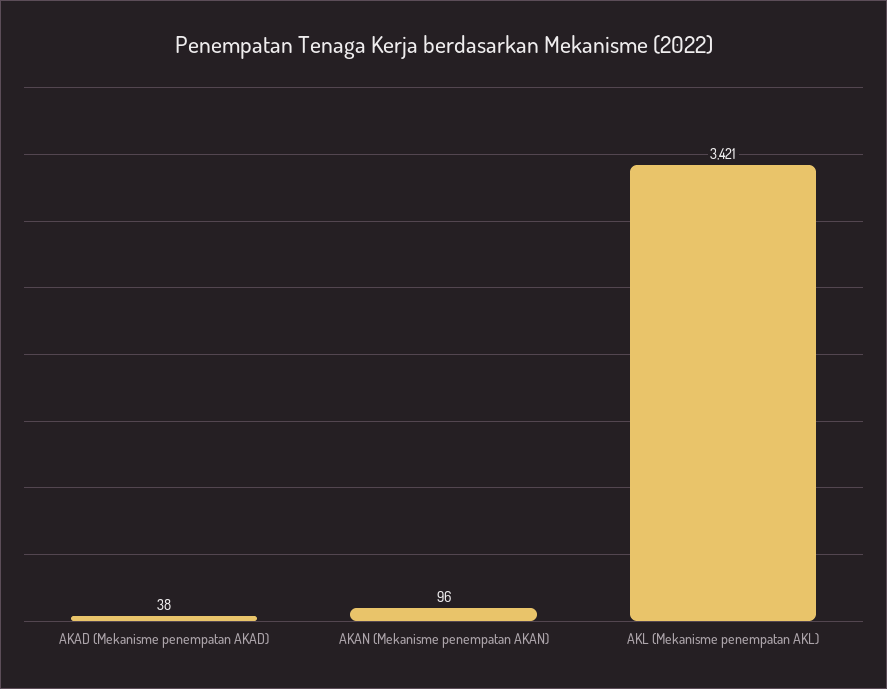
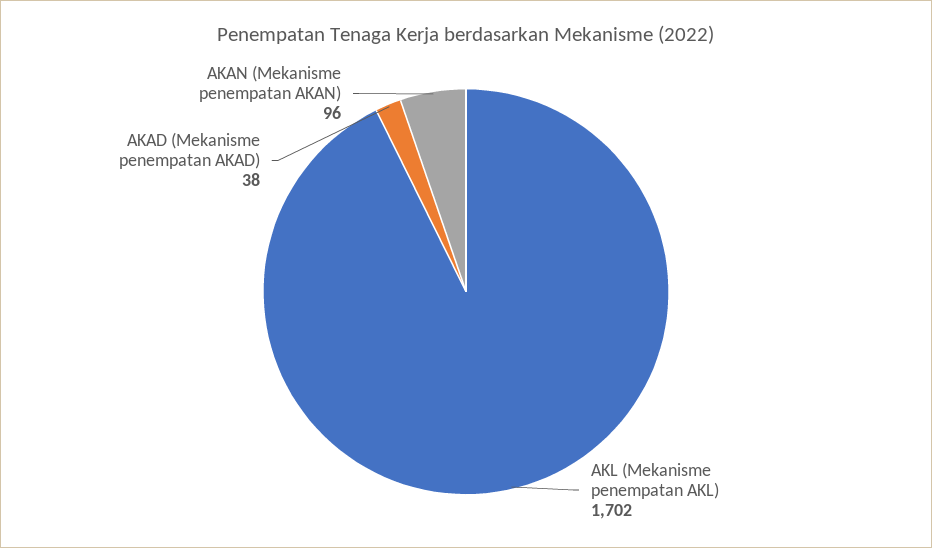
  {
    "AKAD (Mekanisme penempatan AKAD)": 38,
    "AKAN (Mekanisme penempatan AKAN)": 96,
-   "AKL (Mekanisme penempatan AKL)": 3421
+   "AKL (Mekanisme penempatan AKL)": 1702
  }

